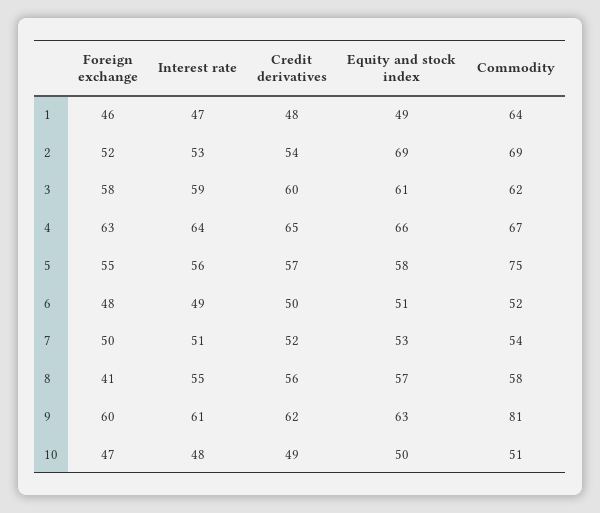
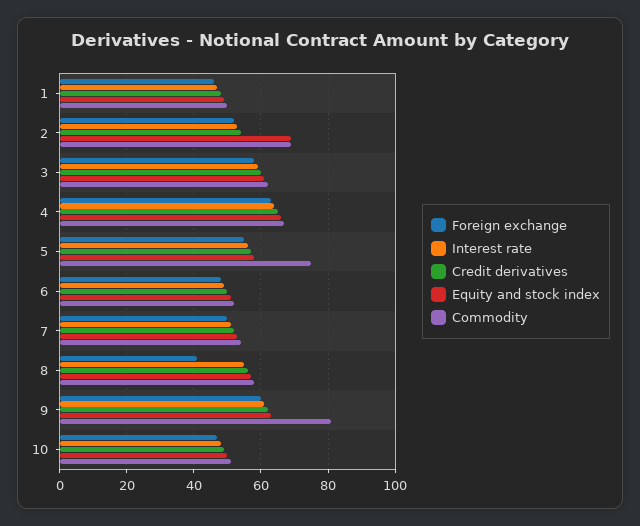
  {
    "Foreign exchange": {
      "1": 46,
      "2": 52,
      "3": 58,
      "4": 63,
      "5": 55,
      "6": 48,
      "7": 50,
      "8": 41,
      "9": 60,
      "10": 47
    },
    "Interest rate": {
      "1": 47,
      "2": 53,
      "3": 59,
      "4": 64,
      "5": 56,
      "6": 49,
      "7": 51,
      "8": 55,
      "9": 61,
      "10": 48
    },
    "Credit derivatives": {
      "1": 48,
      "2": 54,
      "3": 60,
      "4": 65,
      "5": 57,
      "6": 50,
      "7": 52,
      "8": 56,
      "9": 62,
      "10": 49
    },
    "Equity and stock index": {
      "1": 49,
      "2": 69,
      "3": 61,
      "4": 66,
      "5": 58,
      "6": 51,
      "7": 53,
      "8": 57,
      "9": 63,
      "10": 50
    },
    "Commodity": {
-     "1": 64,
+     "1": 50,
      "2": 69,
      "3": 62,
      "4": 67,
      "5": 75,
      "6": 52,
      "7": 54,
      "8": 58,
      "9": 81,
      "10": 51
    }
  }

